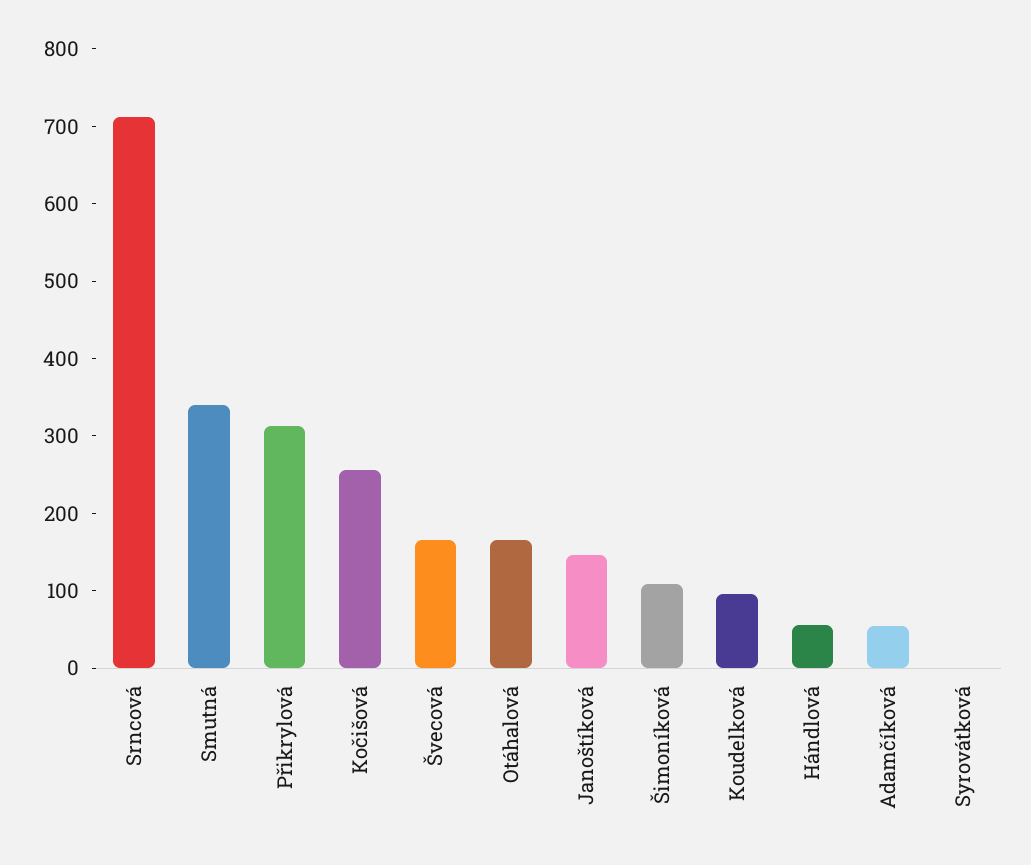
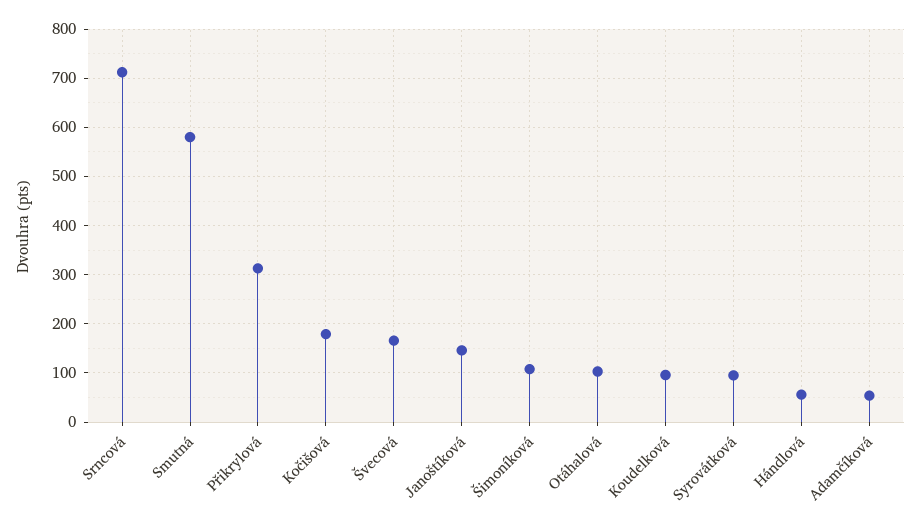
  {
    "Srncová": 720,
-   "Smutná": 340,
+   "Smutná": 580,
    "Přikrylová": 320,
-   "Kočišová": 260,
+   "Kočišová": 180,
    "Švecová": 160,
-   "Otáhalová": 160,
+   "Otáhalová": 100,
    "Janoštíková": 140,
    "Šimoníková": 100,
    "Koudelková": 100,
    "Hándlová": 60,
    "Adamčíková": 60,
-   "Syrovátková": 0
+   "Syrovátková": 100
  }

